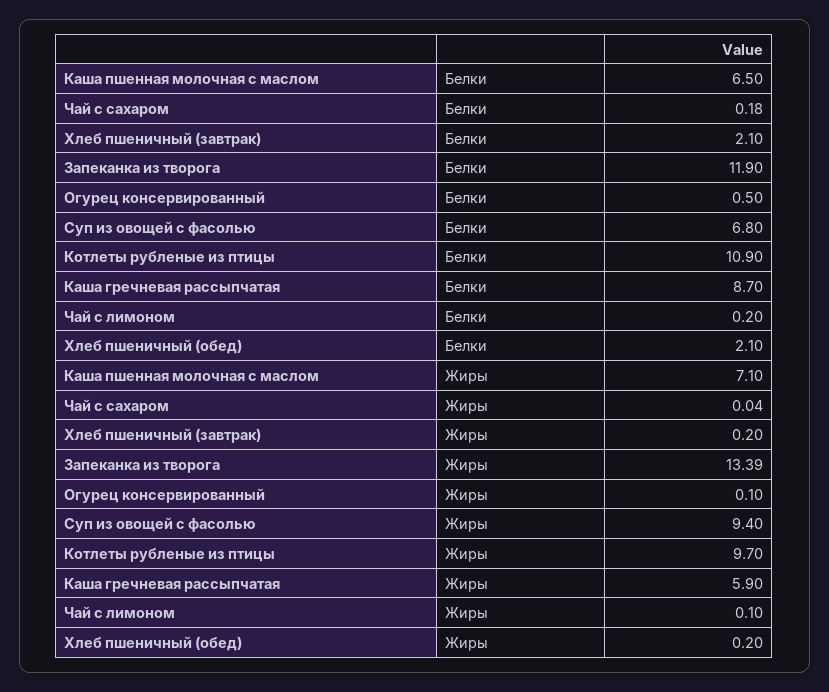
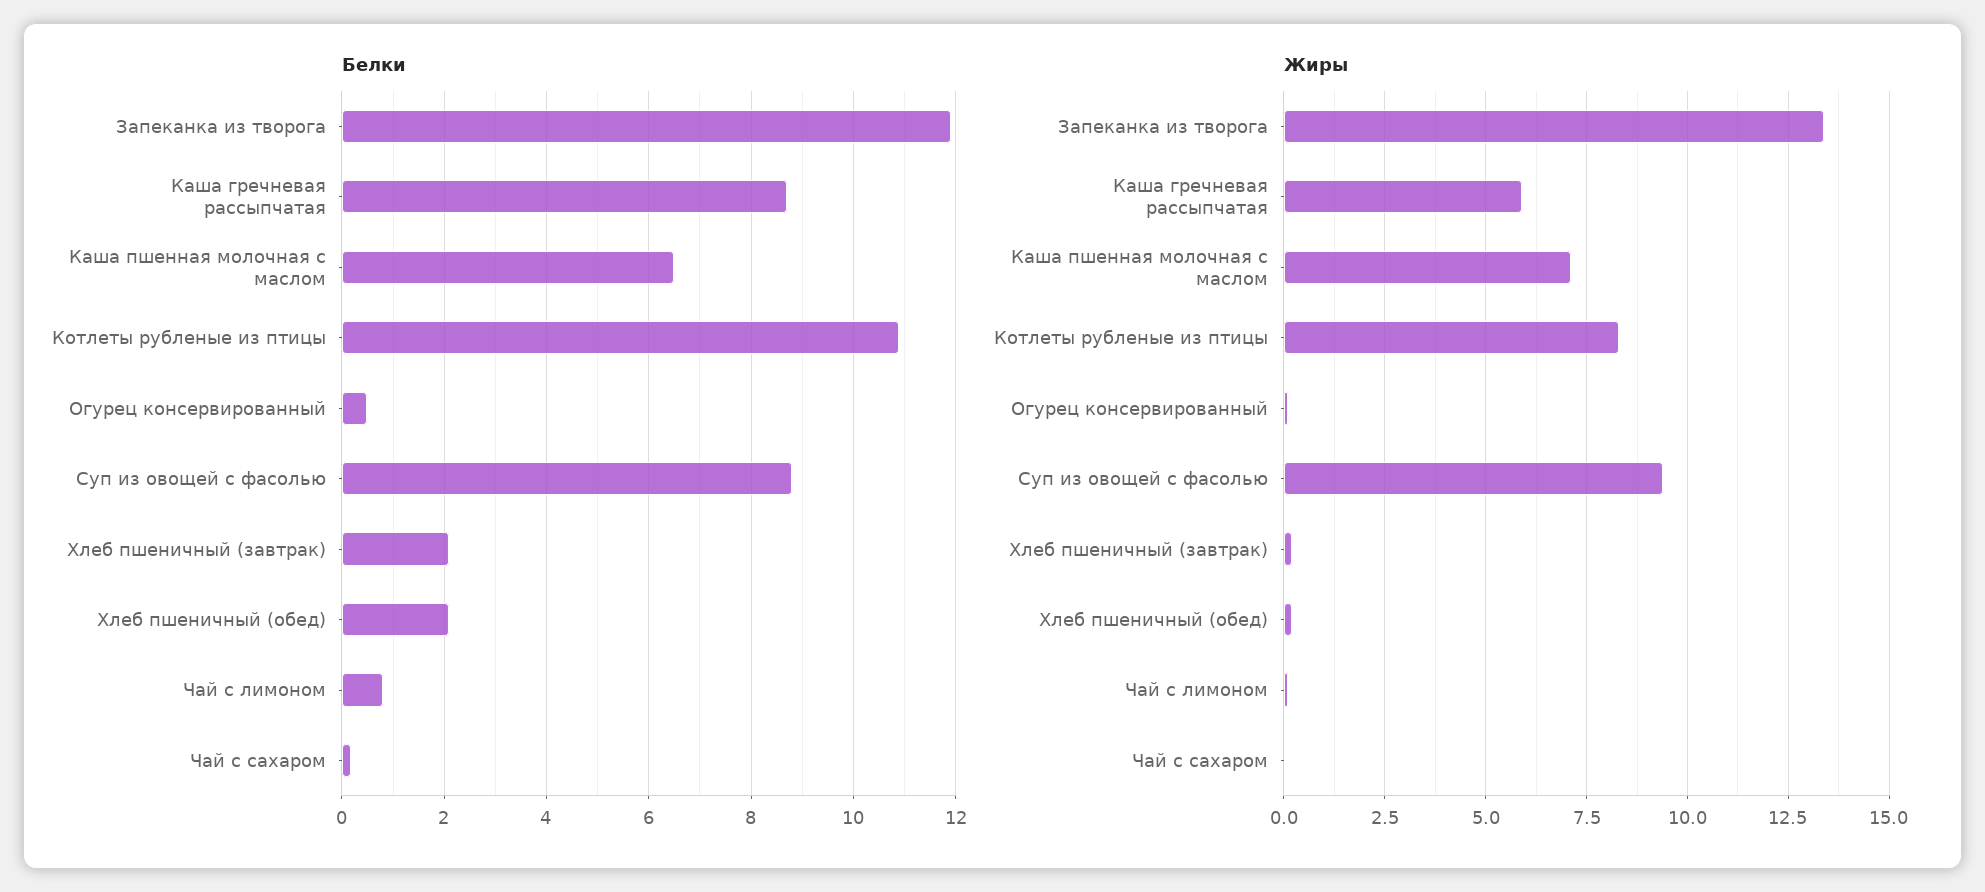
  {
    "Белки": {
      "Каша пшенная молочная с маслом": 6.5,
      "Чай с сахаром": 0.18,
      "Хлеб пшеничный (завтрак)": 2.1,
      "Запеканка из творога": 11.9,
      "Огурец консервированный": 0.5,
-     "Суп из овощей с фасолью": 6.8,
+     "Суп из овощей с фасолью": 8.8,
      "Котлеты рубленые из птицы": 10.9,
      "Каша гречневая рассыпчатая": 8.7,
-     "Чай с лимоном": 0.2,
+     "Чай с лимоном": 0.8,
      "Хлеб пшеничный (обед)": 2.1
    },
    "Жиры": {
      "Каша пшенная молочная с маслом": 7.1,
      "Чай с сахаром": 0.04,
      "Хлеб пшеничный (завтрак)": 0.2,
      "Запеканка из творога": 13.39,
      "Огурец консервированный": 0.1,
      "Суп из овощей с фасолью": 9.4,
-     "Котлеты рубленые из птицы": 9.7,
+     "Котлеты рубленые из птицы": 8.25,
      "Каша гречневая рассыпчатая": 5.9,
      "Чай с лимоном": 0.1,
      "Хлеб пшеничный (обед)": 0.2
    }
  }

